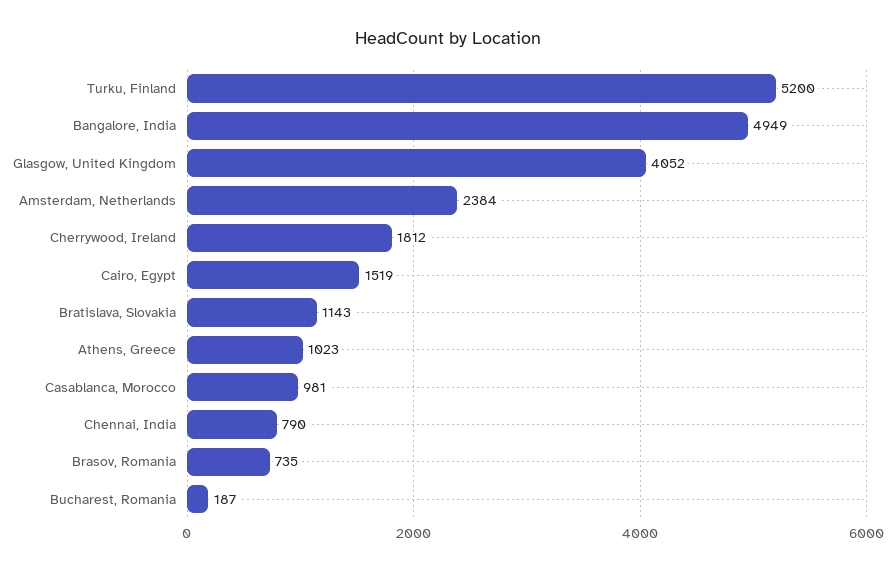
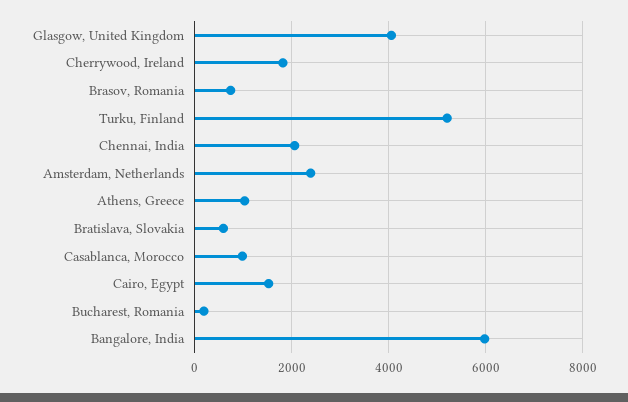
  {
    "Turku, Finland": 5200,
-   "Bangalore, India": 4949,
+   "Bangalore, India": 6000,
    "Glasgow, United Kingdom": 4052,
    "Amsterdam, Netherlands": 2384,
    "Cherrywood, Ireland": 1812,
    "Cairo, Egypt": 1519,
-   "Bratislava, Slovakia": 1143,
+   "Bratislava, Slovakia": 600,
    "Athens, Greece": 1023,
    "Casablanca, Morocco": 981,
-   "Chennai, India": 790,
+   "Chennai, India": 2000,
    "Brasov, Romania": 735,
    "Bucharest, Romania": 187
  }

